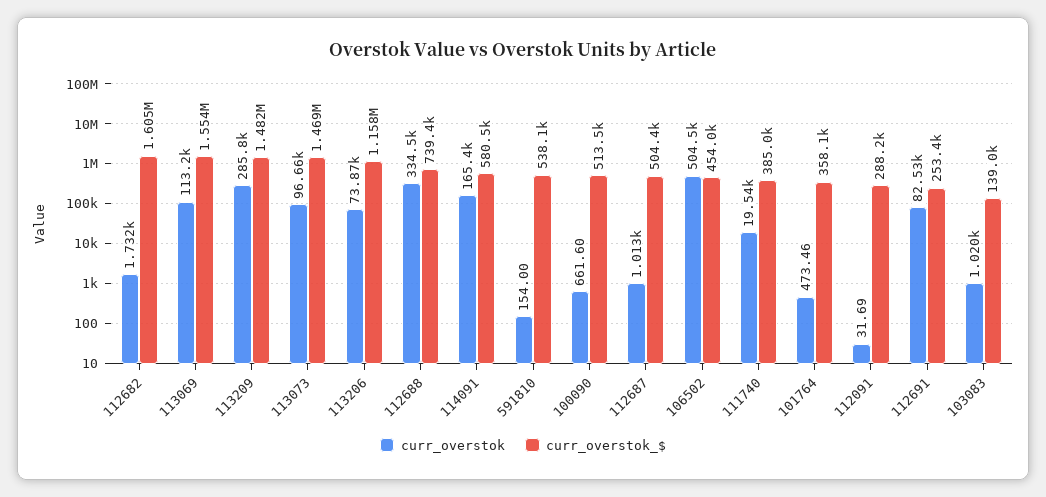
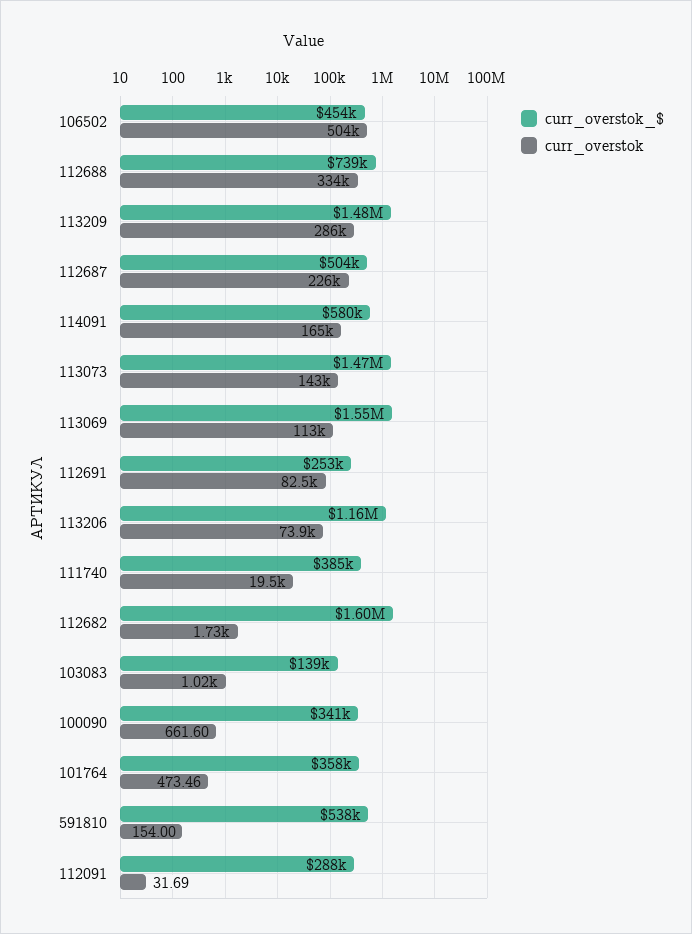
  {
    "curr_overstok": {
      "112682": 1732,
      "113069": 113200,
      "113209": 285800,
-     "113073": 96660,
+     "113073": 143000,
      "113206": 73870,
      "112688": 334500,
      "114091": 165400,
      "591810": 154,
      "100090": 661.6,
-     "112687": 1013,
+     "112687": 226000,
      "106502": 504500,
      "111740": 19540,
      "101764": 473.46,
      "112091": 31.69,
      "112691": 82530,
      "103083": 1020
    },
    "curr_overstok_$": {
      "112682": 1605000,
      "113069": 1554000,
      "113209": 1482000,
      "113073": 1469000,
      "113206": 1158000,
      "112688": 739400,
      "114091": 580500,
      "591810": 538100,
-     "100090": 513500,
+     "100090": 341000,
      "112687": 504400,
      "106502": 454000,
      "111740": 385000,
      "101764": 358100,
      "112091": 288200,
      "112691": 253400,
      "103083": 139000
    }
  }

